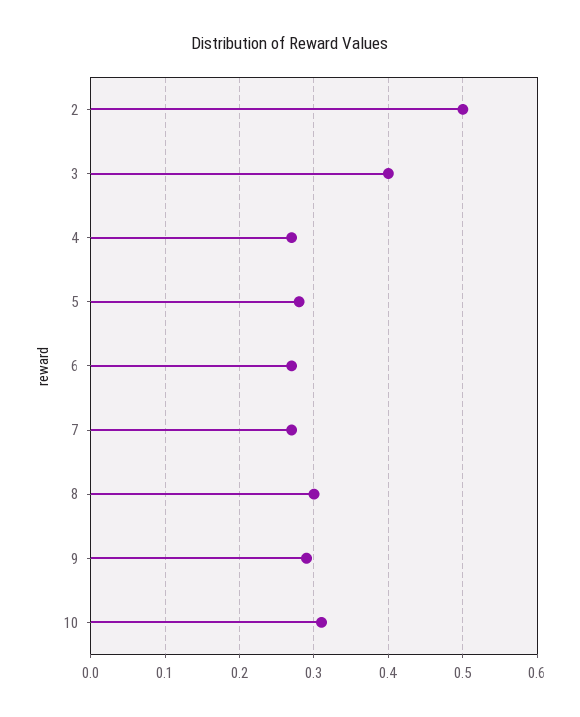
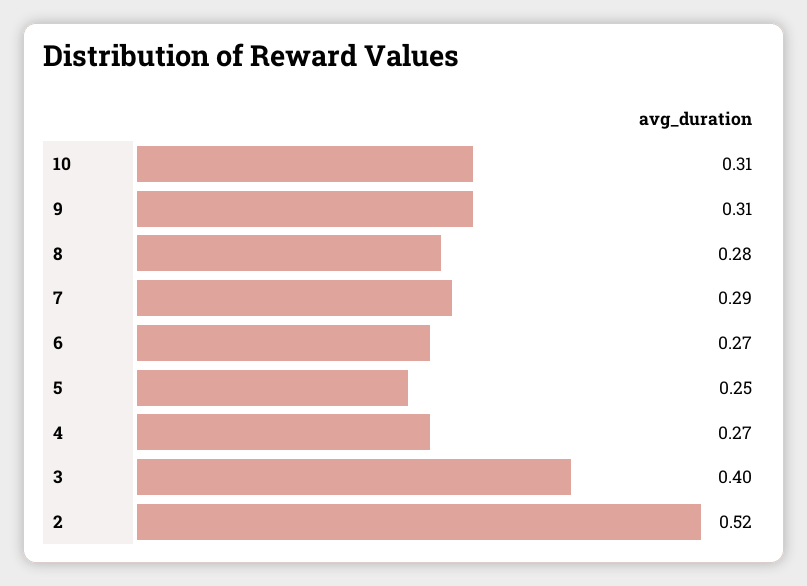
  {
-   "2": 0.5,
+   "2": 0.52,
    "3": 0.4,
    "4": 0.27,
-   "5": 0.28,
+   "5": 0.25,
    "6": 0.27,
-   "7": 0.27,
+   "7": 0.29,
-   "8": 0.3,
+   "8": 0.28,
-   "9": 0.29,
+   "9": 0.31,
    "10": 0.31
  }

